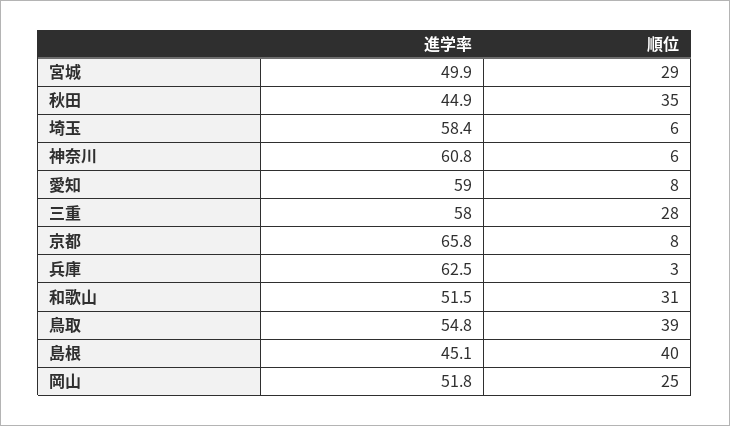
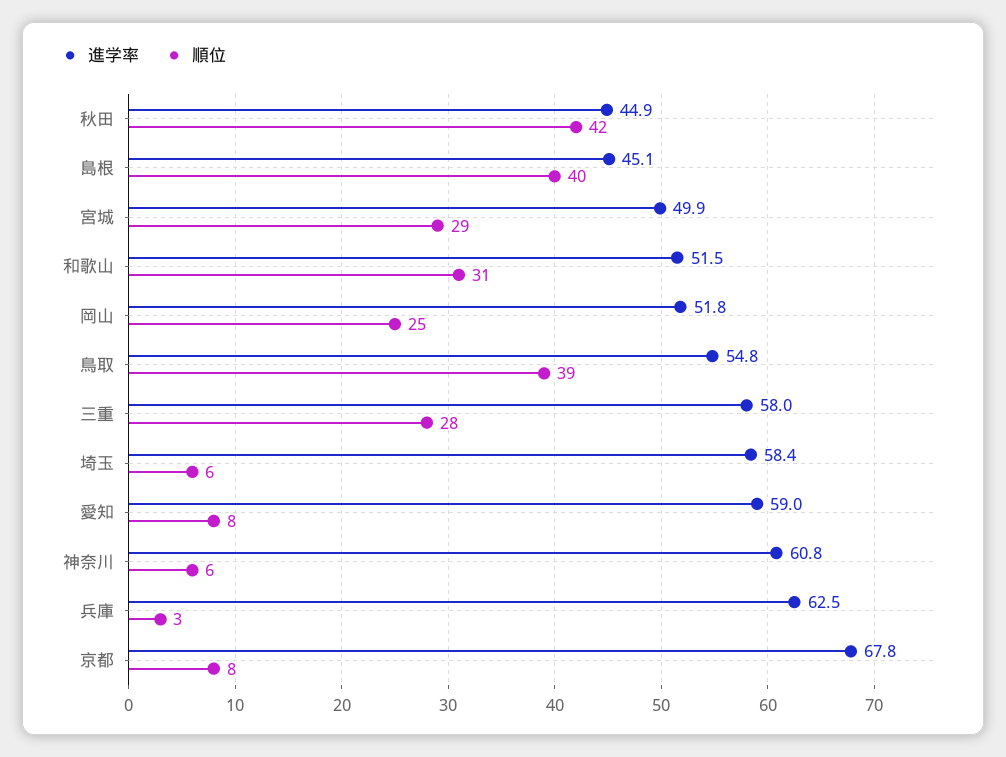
  {
    "進学率": {
      "宮城": 49.9,
      "秋田": 44.9,
      "埼玉": 58.4,
      "神奈川": 60.8,
      "愛知": 59,
      "三重": 58,
-     "京都": 65.8,
+     "京都": 67.8,
      "兵庫": 62.5,
      "和歌山": 51.5,
      "鳥取": 54.8,
      "島根": 45.1,
      "岡山": 51.8
    },
    "順位": {
      "宮城": 29,
-     "秋田": 35,
+     "秋田": 42,
      "埼玉": 6,
      "神奈川": 6,
      "愛知": 8,
      "三重": 28,
      "京都": 8,
      "兵庫": 3,
      "和歌山": 31,
      "鳥取": 39,
      "島根": 40,
      "岡山": 25
    }
  }

